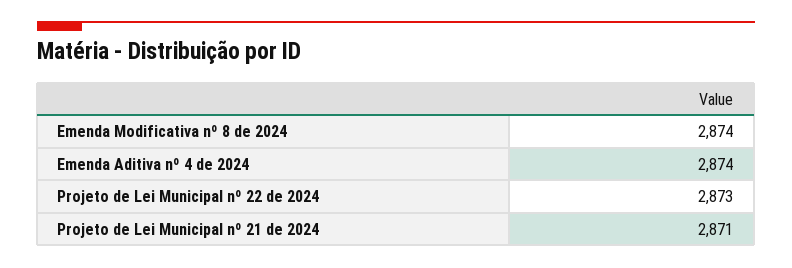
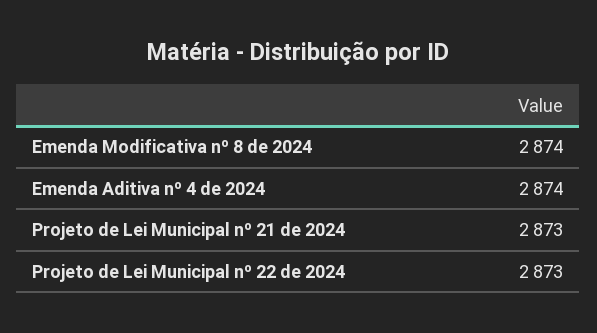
  {
    "Emenda Modificativa nº 8 de 2024": 2874,
    "Emenda Aditiva nº 4 de 2024": 2874,
    "Projeto de Lei Municipal nº 22 de 2024": 2873,
-   "Projeto de Lei Municipal nº 21 de 2024": 2871
+   "Projeto de Lei Municipal nº 21 de 2024": 2873
  }

